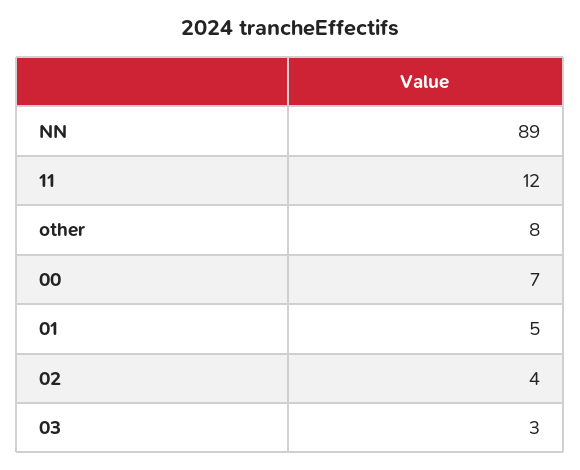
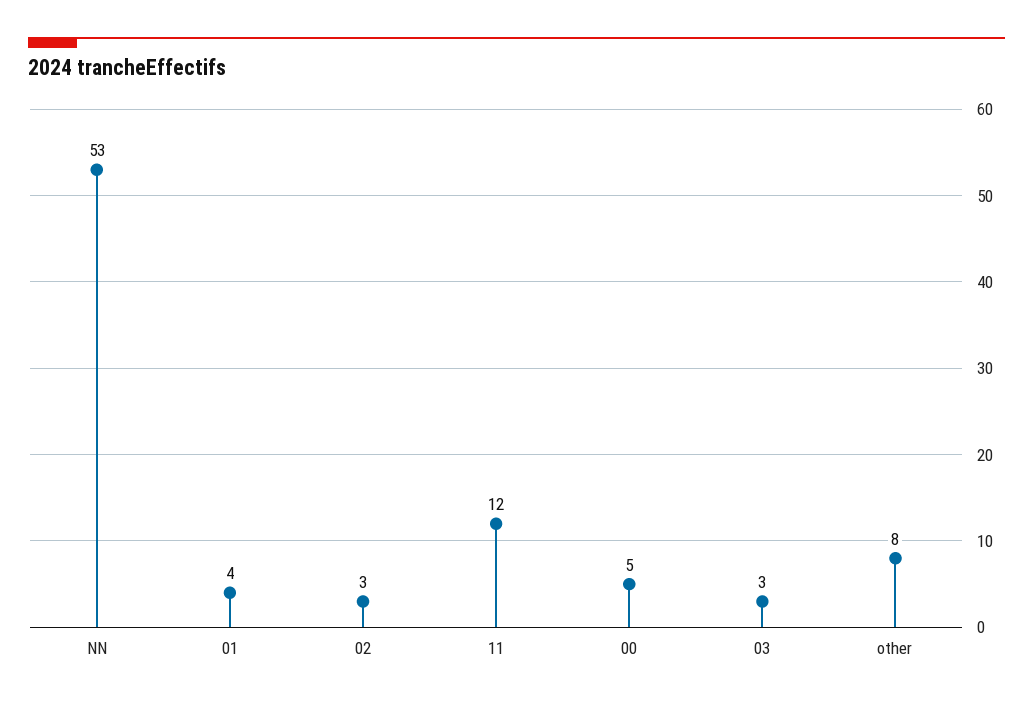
  {
-   "NN": 89,
+   "NN": 53,
    "11": 12,
    "other": 8,
-   "00": 7,
+   "00": 5,
-   "01": 5,
+   "01": 4,
-   "02": 4,
+   "02": 3,
    "03": 3
  }

